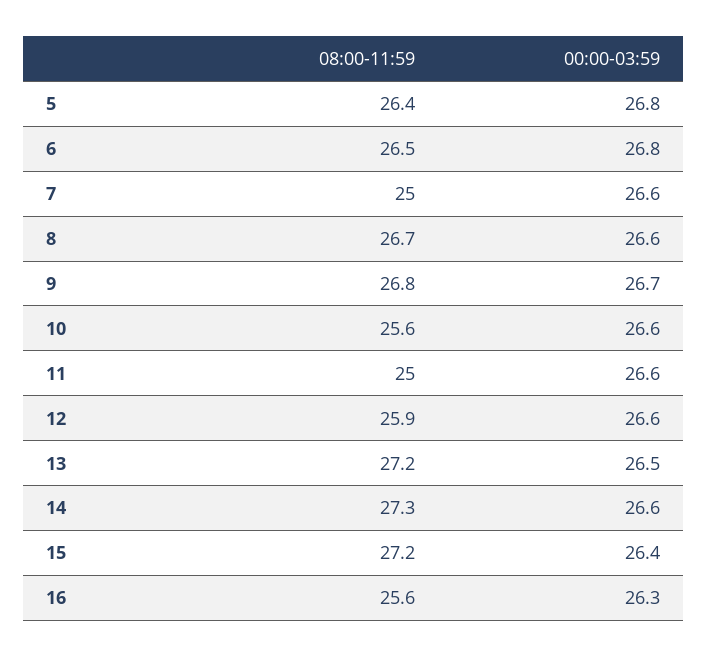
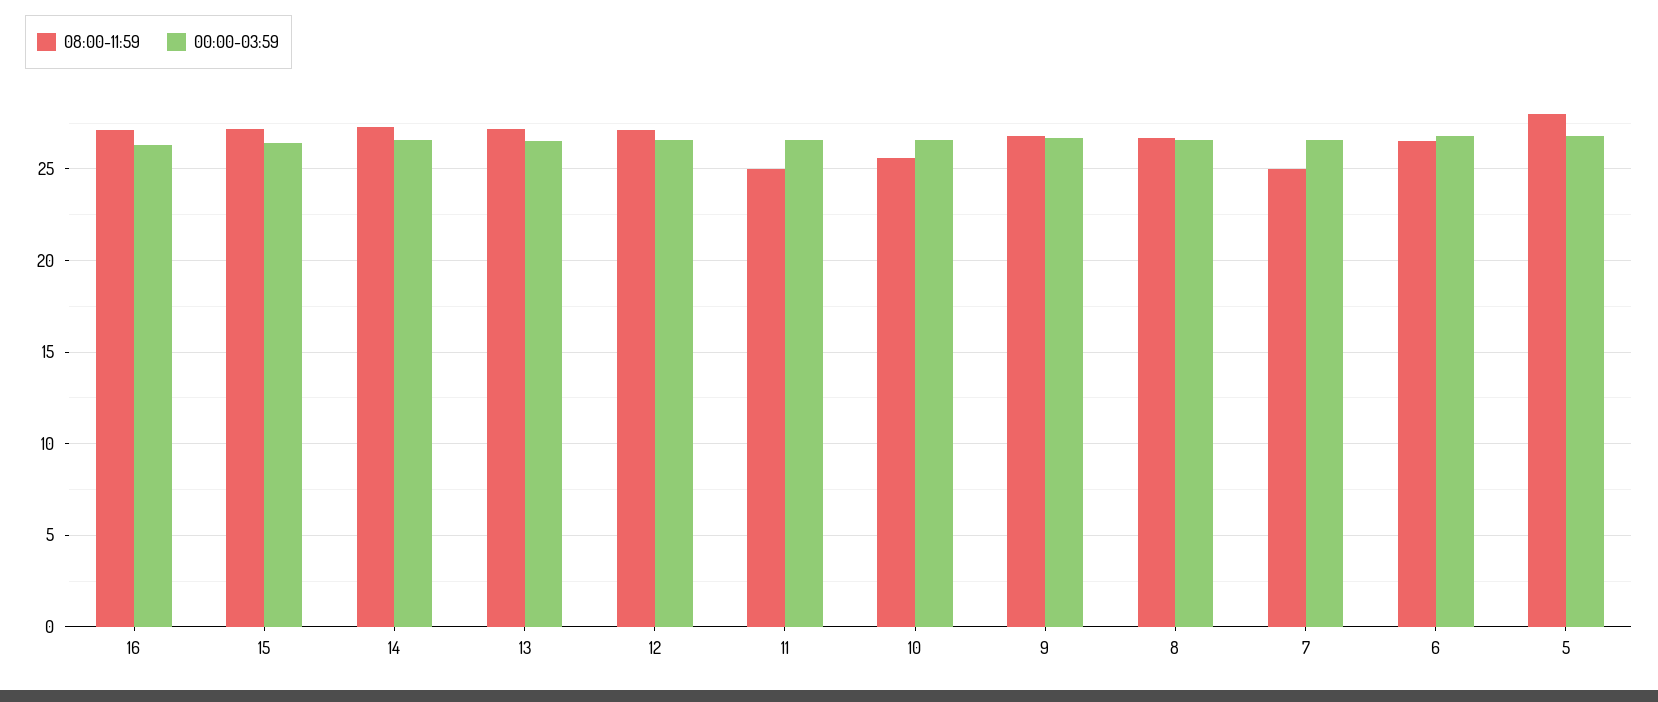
  {
    "08:00-11:59": {
-     "5": 26.4,
+     "5": 28,
      "6": 26.5,
      "7": 25,
      "8": 26.7,
      "9": 26.8,
      "10": 25.6,
      "11": 25,
-     "12": 25.9,
+     "12": 27,
      "13": 27.2,
      "14": 27.3,
      "15": 27.2,
-     "16": 25.6
+     "16": 27
    },
    "00:00-03:59": {
      "5": 26.8,
      "6": 26.8,
      "7": 26.6,
      "8": 26.6,
      "9": 26.7,
      "10": 26.6,
      "11": 26.6,
      "12": 26.6,
      "13": 26.5,
      "14": 26.6,
      "15": 26.4,
      "16": 26.3
    }
  }

